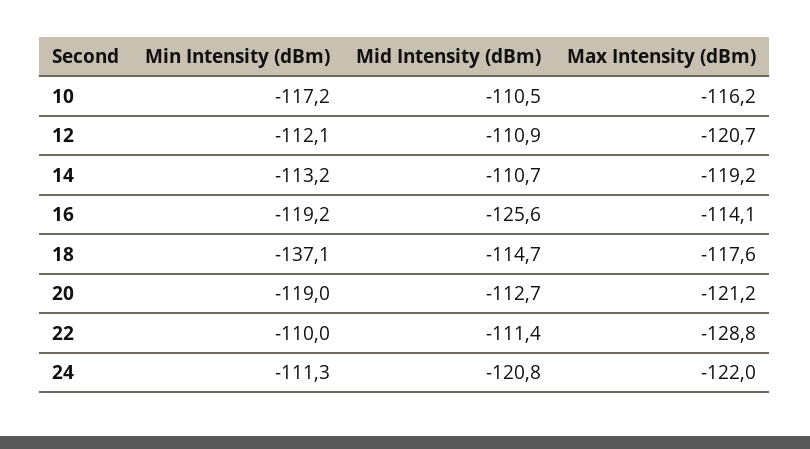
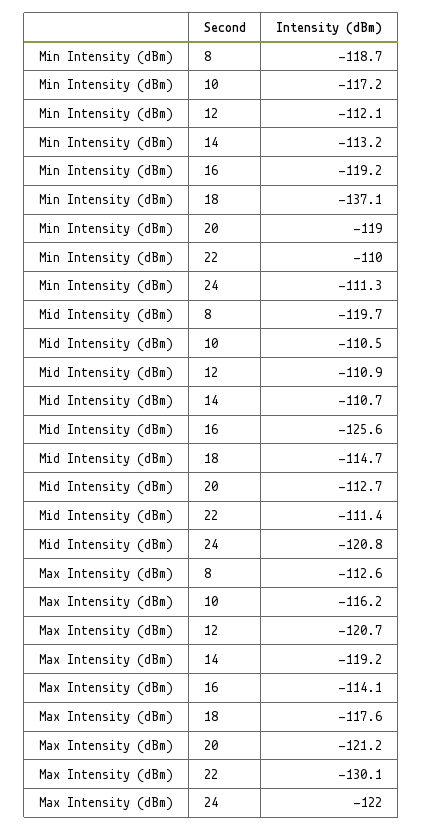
  {
    "Min Intensity (dBm)": {
      "10": -117.2,
      "12": -112.1,
      "14": -113.2,
      "16": -119.2,
      "18": -137.1,
      "20": -119,
      "22": -110,
-     "24": -111.3
+     "24": -111.3,
+     "8": -118.7
    },
    "Mid Intensity (dBm)": {
      "10": -110.5,
      "12": -110.9,
      "14": -110.7,
      "16": -125.6,
      "18": -114.7,
      "20": -112.7,
      "22": -111.4,
-     "24": -120.8
+     "24": -120.8,
+     "8": -119.7
    },
    "Max Intensity (dBm)": {
      "10": -116.2,
      "12": -120.7,
      "14": -119.2,
      "16": -114.1,
      "18": -117.6,
      "20": -121.2,
-     "22": -128.8,
+     "22": -130.1,
-     "24": -122
+     "24": -122,
+     "8": -112.6
    }
  }

